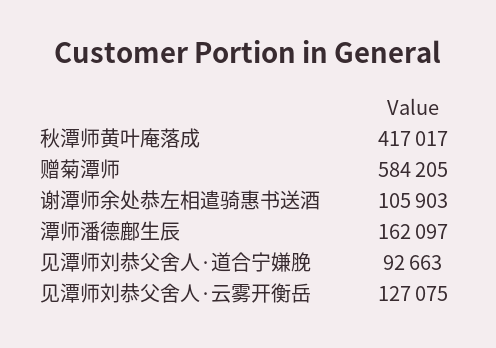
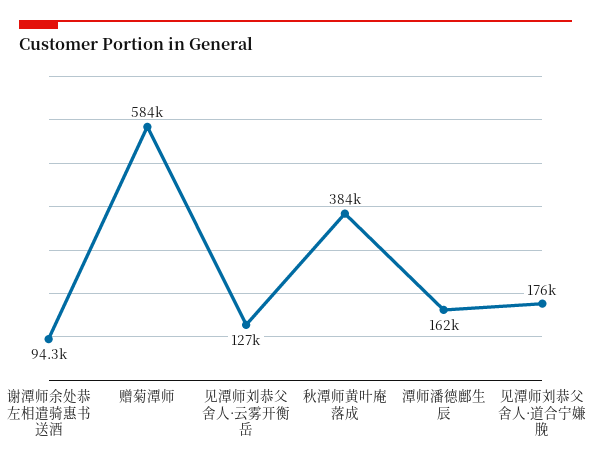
  {
-   "秋潭师黄叶庵落成": 417017,
+   "秋潭师黄叶庵落成": 384000,
    "赠菊潭师": 584205,
-   "谢潭师余处恭左相遣骑惠书送酒": 105903,
+   "谢潭师余处恭左相遣骑惠书送酒": 94300,
    "潭师潘德鄜生辰": 162097,
-   "见潭师刘恭父舍人·道合宁嫌脕": 92663,
+   "见潭师刘恭父舍人·道合宁嫌脕": 176000,
    "见潭师刘恭父舍人·云雾开衡岳": 127075
  }

